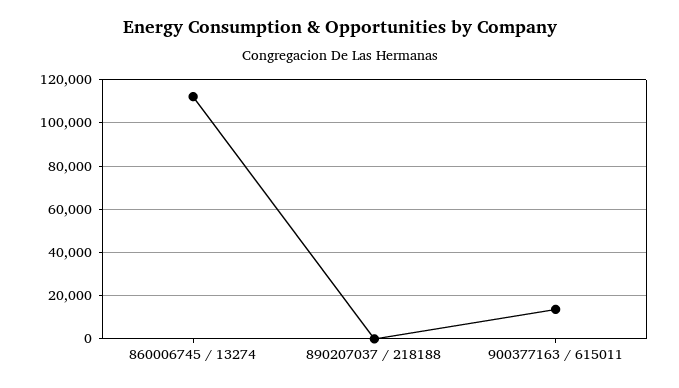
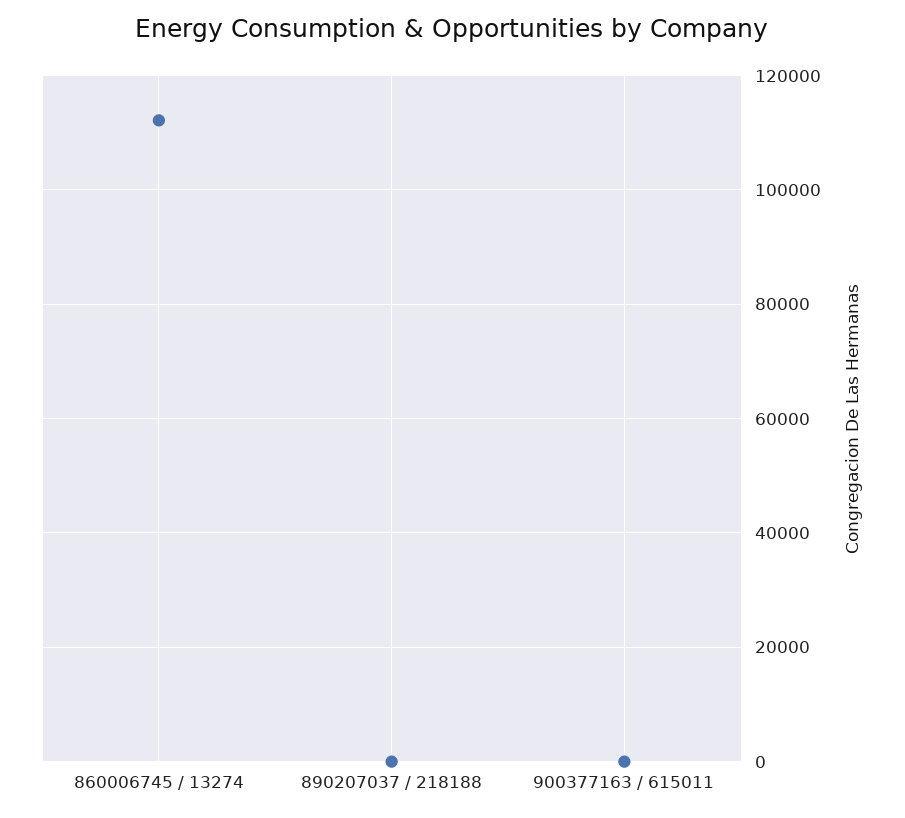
  {
    "860006745 / 13274": 112000,
    "890207037 / 218188": 0,
-   "900377163 / 615011": 15000
+   "900377163 / 615011": 0
  }

